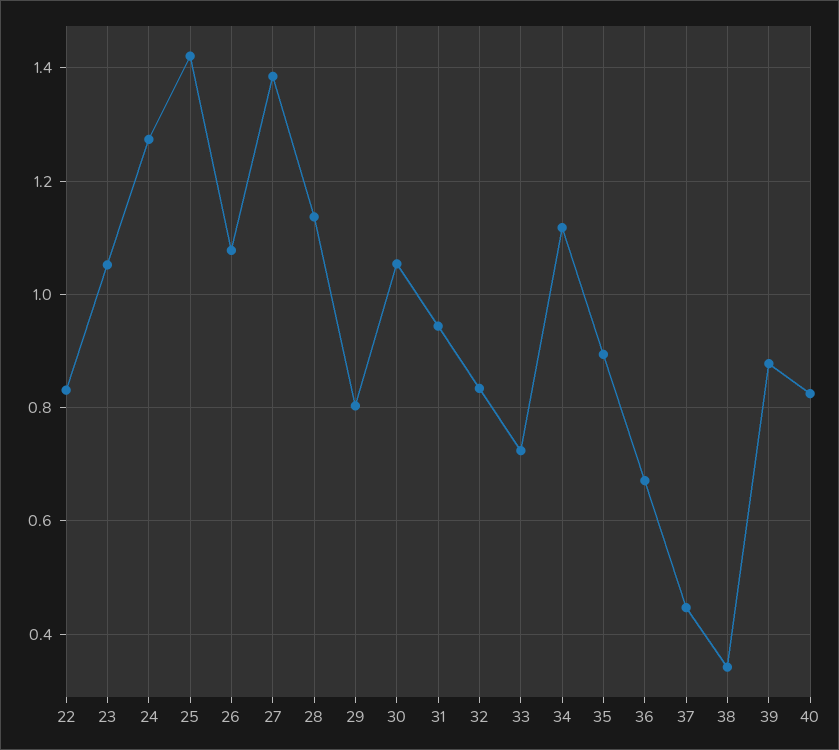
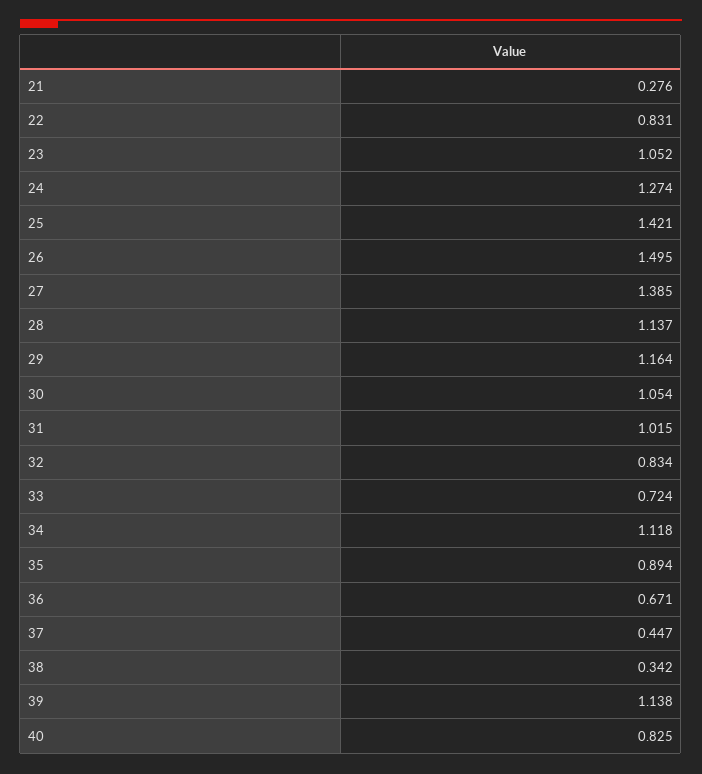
  {
    "22": 0.831,
    "23": 1.052,
    "24": 1.274,
    "25": 1.421,
-   "26": 1.08,
+   "26": 1.495,
    "27": 1.385,
    "28": 1.137,
-   "29": 0.8,
+   "29": 1.164,
    "30": 1.054,
-   "31": 0.94,
+   "31": 1.015,
    "32": 0.834,
    "33": 0.724,
    "34": 1.118,
    "35": 0.894,
    "36": 0.671,
    "37": 0.447,
    "38": 0.342,
-   "39": 0.88,
+   "39": 1.138,
-   "40": 0.825
+   "40": 0.825,
+   "21": 0.276
  }

